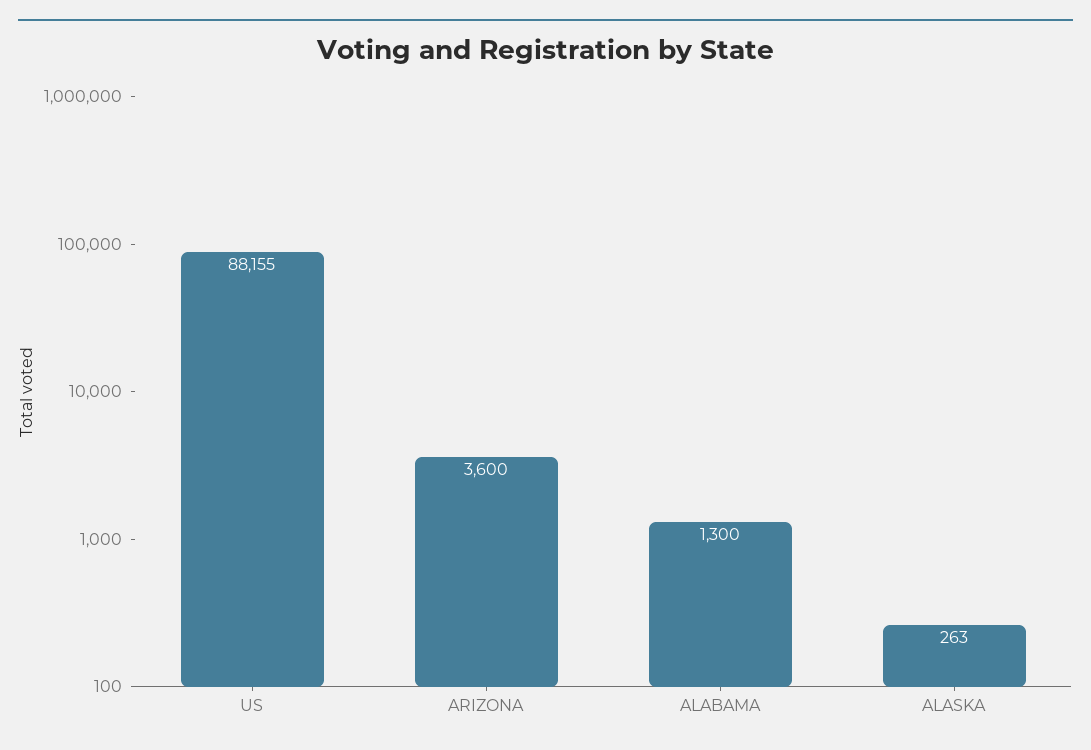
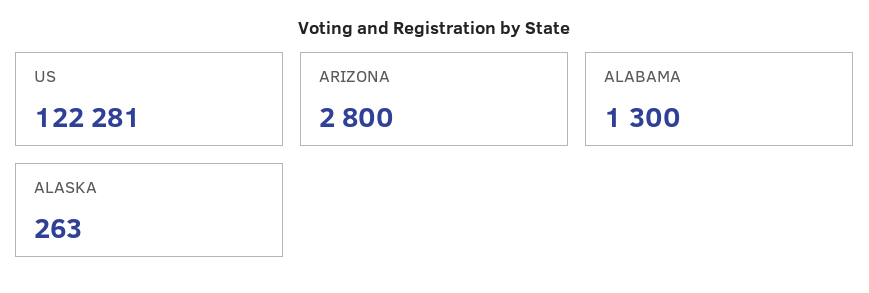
  {
-   "US": 88155,
+   "US": 122281,
-   "ARIZONA": 3600,
+   "ARIZONA": 2800,
    "ALABAMA": 1300,
    "ALASKA": 263
  }

